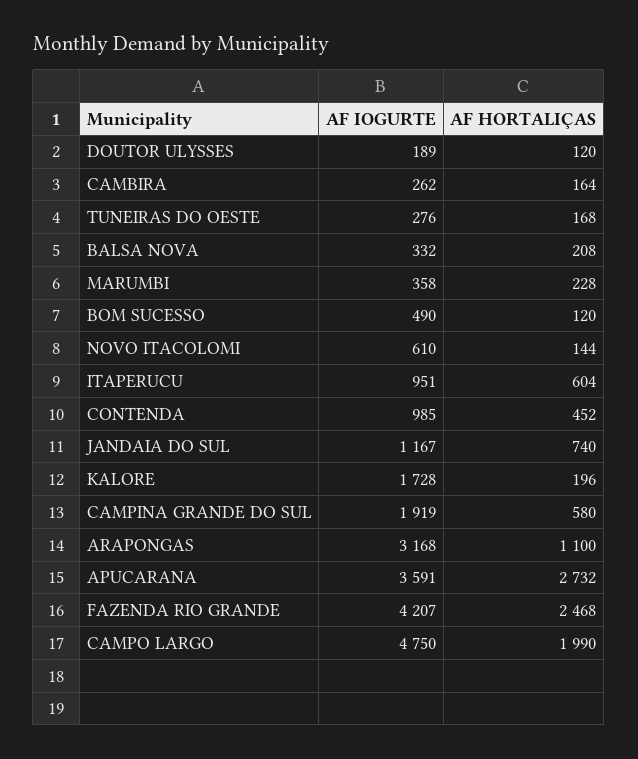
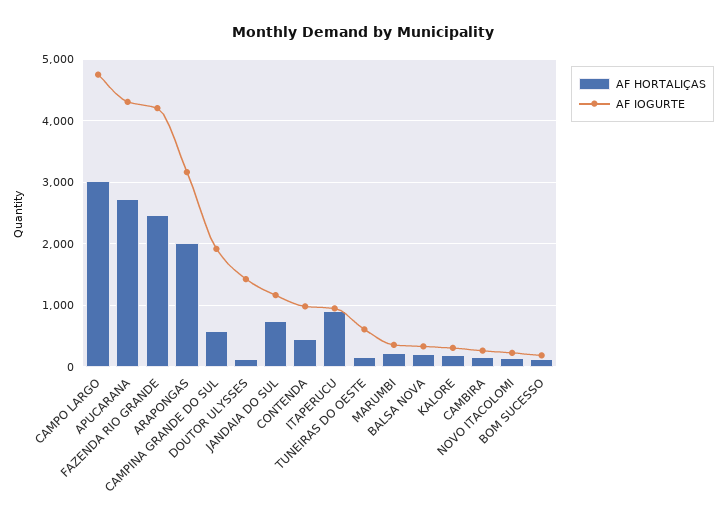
  {
    "AF IOGURTE": {
-     "DOUTOR ULYSSES": 189,
+     "DOUTOR ULYSSES": 1400,
      "CAMBIRA": 262,
-     "TUNEIRAS DO OESTE": 276,
+     "TUNEIRAS DO OESTE": 600,
      "BALSA NOVA": 332,
      "MARUMBI": 358,
-     "BOM SUCESSO": 490,
+     "BOM SUCESSO": 200,
-     "NOVO ITACOLOMI": 610,
+     "NOVO ITACOLOMI": 200,
      "ITAPERUCU": 951,
      "CONTENDA": 985,
      "JANDAIA DO SUL": 1167,
-     "KALORE": 1728,
+     "KALORE": 300,
      "CAMPINA GRANDE DO SUL": 1919,
      "ARAPONGAS": 3168,
-     "APUCARANA": 3591,
+     "APUCARANA": 4300,
      "FAZENDA RIO GRANDE": 4207,
      "CAMPO LARGO": 4750
    },
    "AF HORTALIÇAS": {
      "DOUTOR ULYSSES": 120,
      "CAMBIRA": 164,
      "TUNEIRAS DO OESTE": 168,
      "BALSA NOVA": 208,
      "MARUMBI": 228,
      "BOM SUCESSO": 120,
      "NOVO ITACOLOMI": 144,
-     "ITAPERUCU": 604,
+     "ITAPERUCU": 900,
      "CONTENDA": 452,
      "JANDAIA DO SUL": 740,
      "KALORE": 196,
      "CAMPINA GRANDE DO SUL": 580,
-     "ARAPONGAS": 1100,
+     "ARAPONGAS": 2000,
      "APUCARANA": 2732,
      "FAZENDA RIO GRANDE": 2468,
-     "CAMPO LARGO": 1990
+     "CAMPO LARGO": 3000
    }
  }

